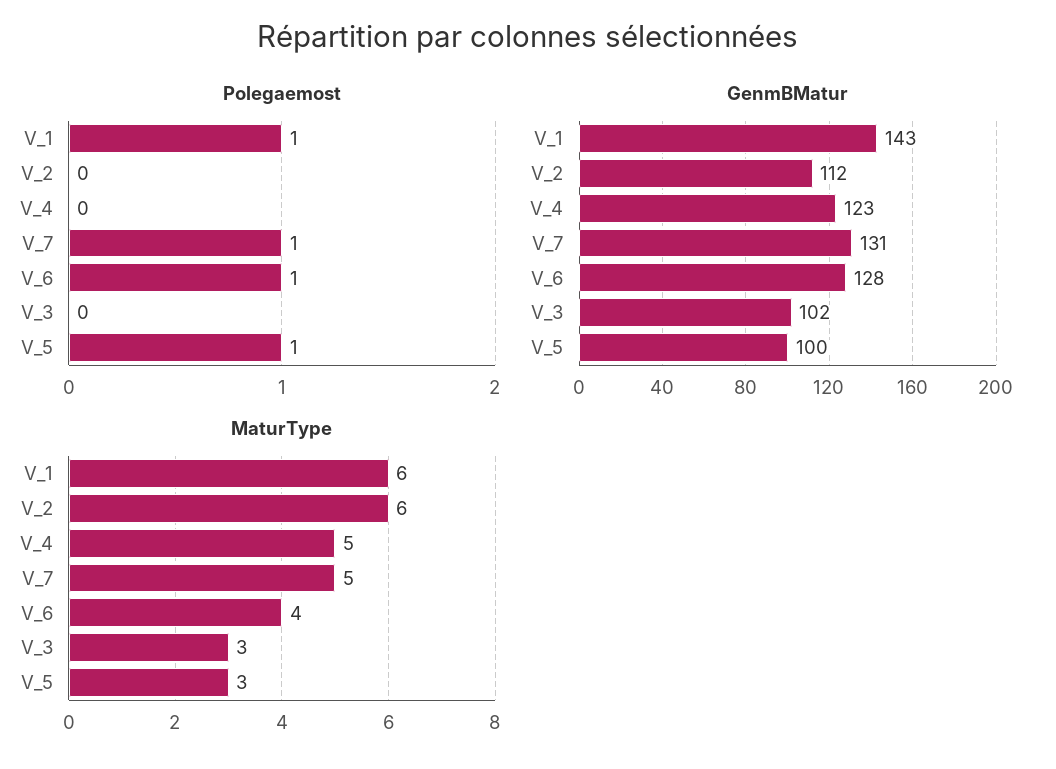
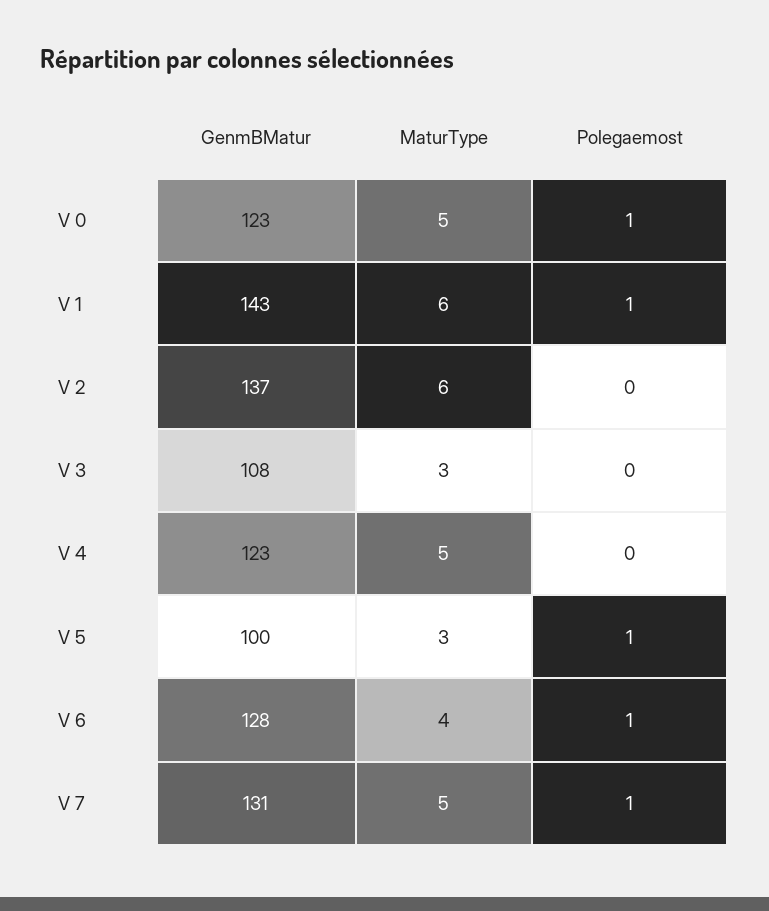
  {
    "Polegaemost": {
      "V_1": 1,
      "V_2": 0,
      "V_4": 0,
      "V_7": 1,
      "V_6": 1,
      "V_3": 0,
-     "V_5": 1
+     "V_5": 1,
+     "V 0": 1
    },
    "GenmBMatur": {
      "V_1": 143,
-     "V_2": 112,
+     "V_2": 137,
      "V_4": 123,
      "V_7": 131,
      "V_6": 128,
-     "V_3": 102,
+     "V_3": 108,
-     "V_5": 100
+     "V_5": 100,
+     "V 0": 123
    },
    "MaturType": {
      "V_1": 6,
      "V_2": 6,
      "V_4": 5,
      "V_7": 5,
      "V_6": 4,
      "V_3": 3,
-     "V_5": 3
+     "V_5": 3,
+     "V 0": 5
    }
  }

